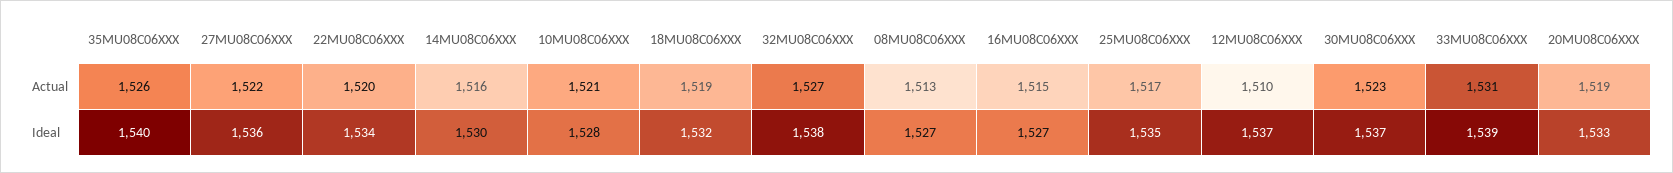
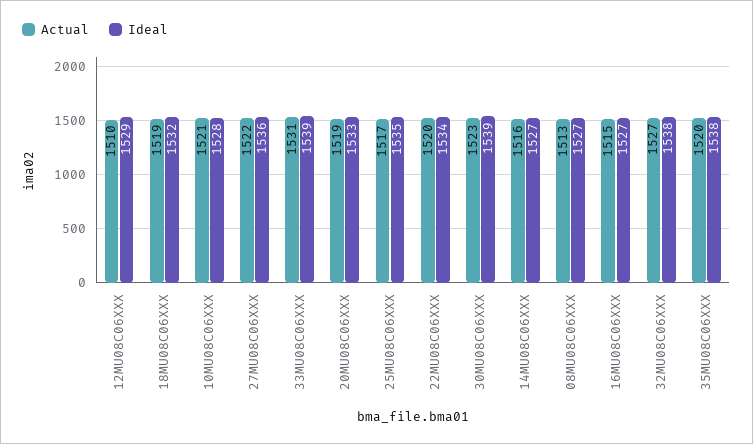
  {
    "Actual": {
-     "35MU08C06XXX": 1526,
+     "35MU08C06XXX": 1520,
      "27MU08C06XXX": 1522,
      "22MU08C06XXX": 1520,
      "14MU08C06XXX": 1516,
      "10MU08C06XXX": 1521,
      "18MU08C06XXX": 1519,
      "32MU08C06XXX": 1527,
      "08MU08C06XXX": 1513,
      "16MU08C06XXX": 1515,
      "25MU08C06XXX": 1517,
      "12MU08C06XXX": 1510,
      "30MU08C06XXX": 1523,
      "33MU08C06XXX": 1531,
      "20MU08C06XXX": 1519
    },
    "Ideal": {
-     "35MU08C06XXX": 1540,
+     "35MU08C06XXX": 1538,
      "27MU08C06XXX": 1536,
      "22MU08C06XXX": 1534,
-     "14MU08C06XXX": 1530,
+     "14MU08C06XXX": 1527,
      "10MU08C06XXX": 1528,
      "18MU08C06XXX": 1532,
      "32MU08C06XXX": 1538,
      "08MU08C06XXX": 1527,
      "16MU08C06XXX": 1527,
      "25MU08C06XXX": 1535,
-     "12MU08C06XXX": 1537,
+     "12MU08C06XXX": 1529,
-     "30MU08C06XXX": 1537,
+     "30MU08C06XXX": 1539,
      "33MU08C06XXX": 1539,
      "20MU08C06XXX": 1533
    }
  }

